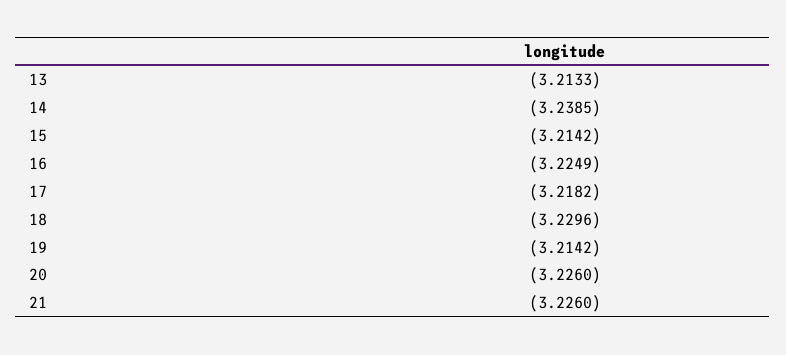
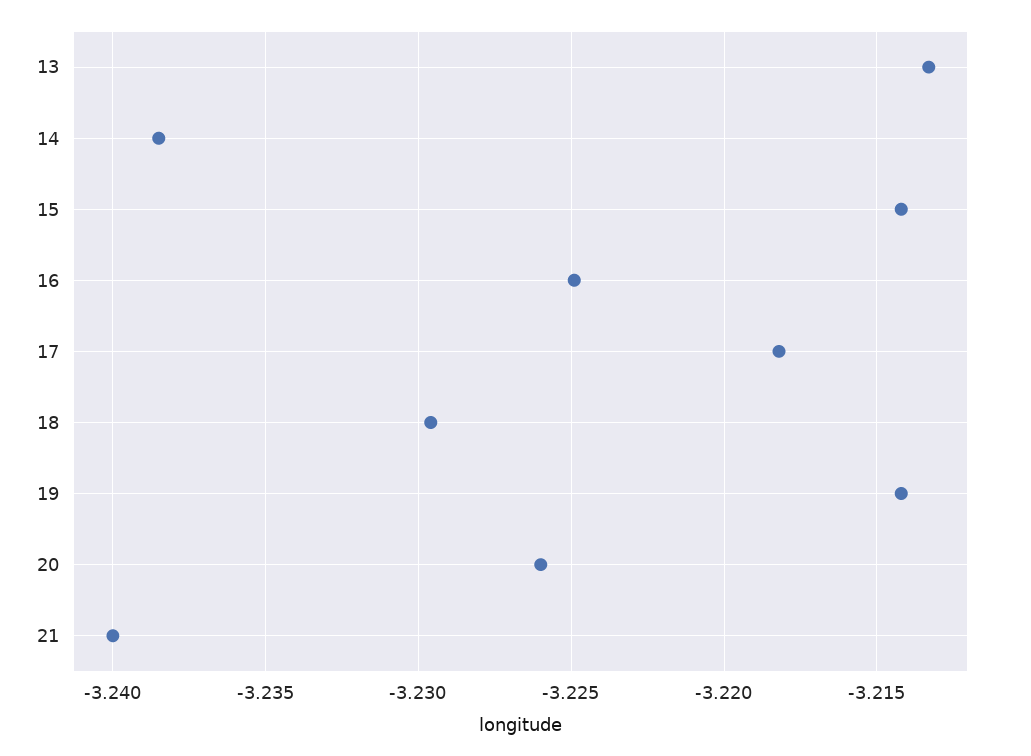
  {
    "13": -3.2133,
    "14": -3.2385,
    "15": -3.2142,
    "16": -3.2249,
    "17": -3.2182,
    "18": -3.2296,
    "19": -3.2142,
    "20": -3.226,
-   "21": -3.226
+   "21": -3.24
  }

